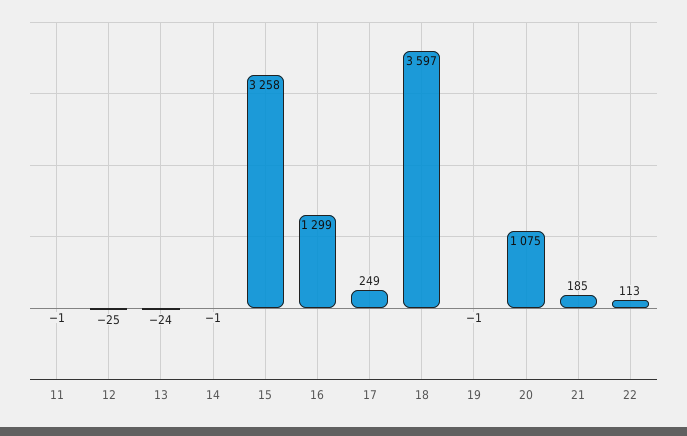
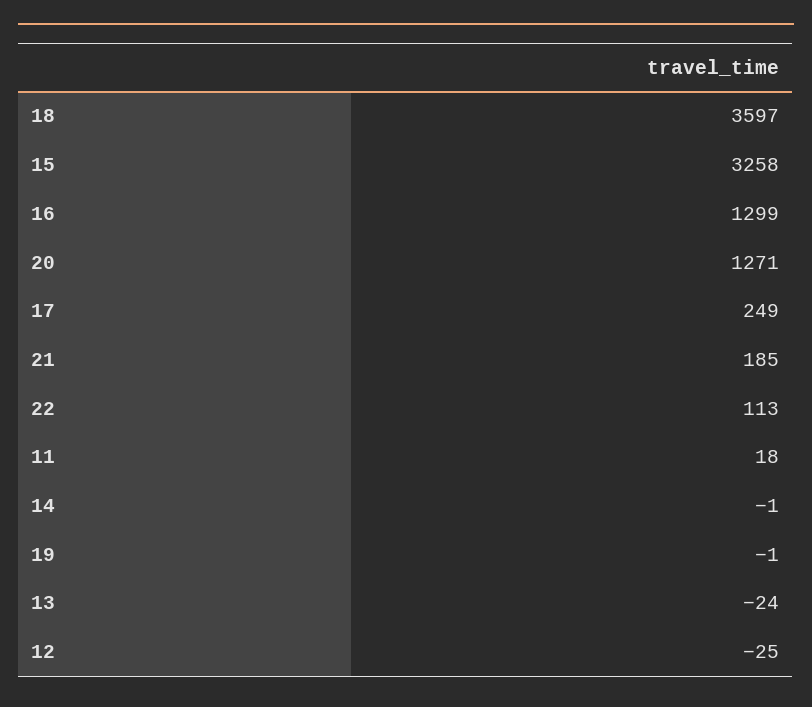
  {
-   "11": -1,
+   "11": 18,
    "12": -25,
    "13": -24,
    "14": -1,
    "15": 3258,
    "16": 1299,
    "17": 249,
    "18": 3597,
    "19": -1,
-   "20": 1075,
+   "20": 1271,
    "21": 185,
    "22": 113
  }

